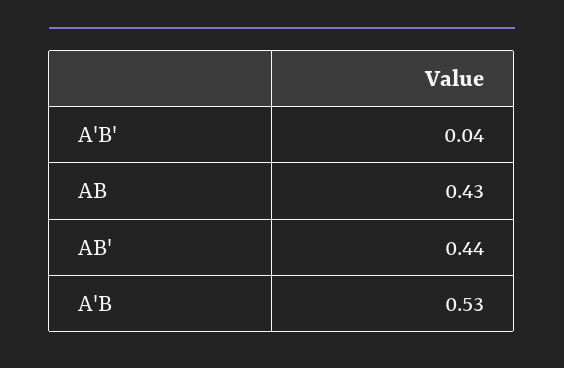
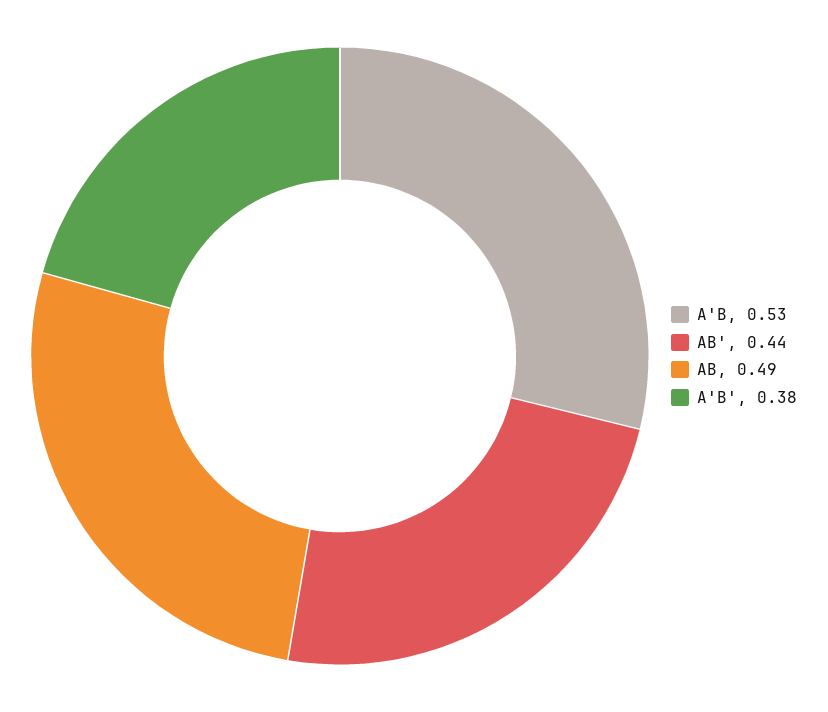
  {
-   "A'B'": 0.04,
+   "A'B'": 0.38,
-   "AB": 0.43,
+   "AB": 0.49,
    "AB'": 0.44,
    "A'B": 0.53
  }

